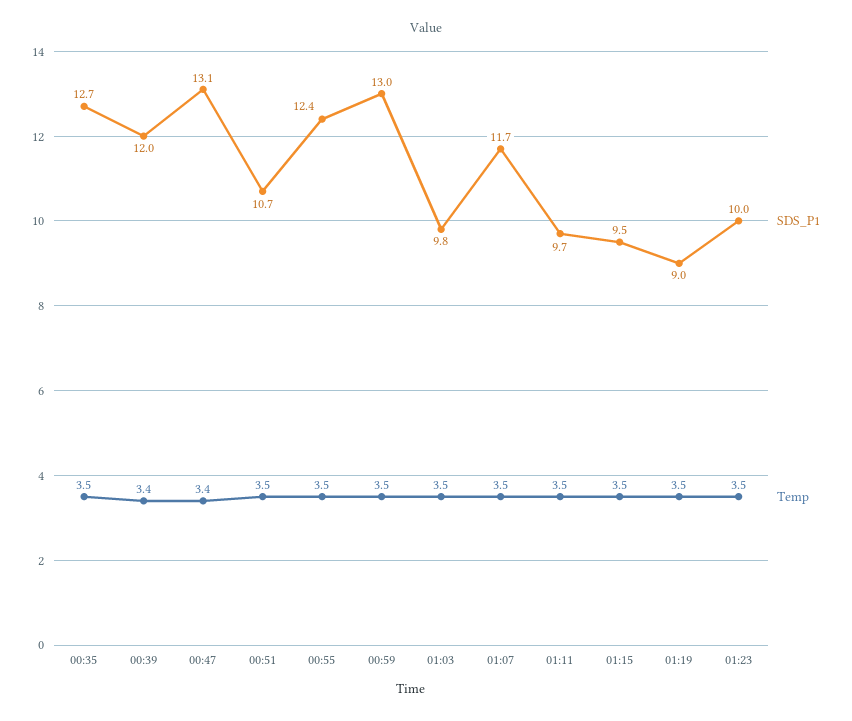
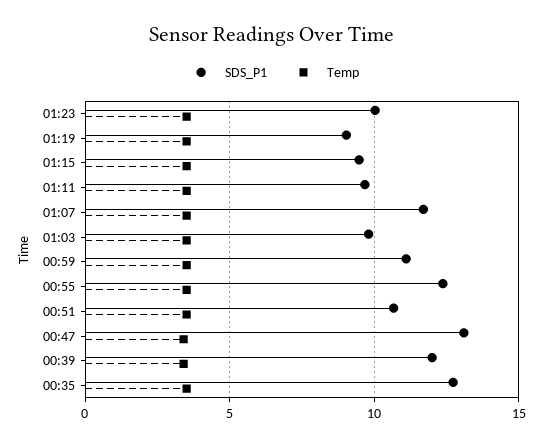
  {
    "SDS_P1": {
      "00:35": 12.7,
      "00:39": 12,
      "00:47": 13.1,
      "00:51": 10.7,
      "00:55": 12.4,
-     "00:59": 13,
+     "00:59": 11,
      "01:03": 9.8,
      "01:07": 11.7,
      "01:11": 9.7,
      "01:15": 9.5,
      "01:19": 9,
      "01:23": 10
    },
    "Temp": {
      "00:35": 3.5,
      "00:39": 3.4,
      "00:47": 3.4,
      "00:51": 3.5,
      "00:55": 3.5,
      "00:59": 3.5,
      "01:03": 3.5,
      "01:07": 3.5,
      "01:11": 3.5,
      "01:15": 3.5,
      "01:19": 3.5,
      "01:23": 3.5
    }
  }

